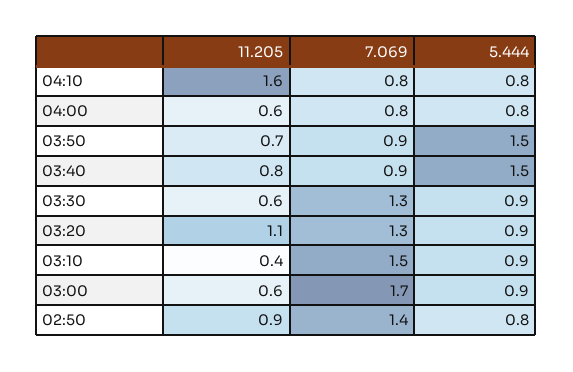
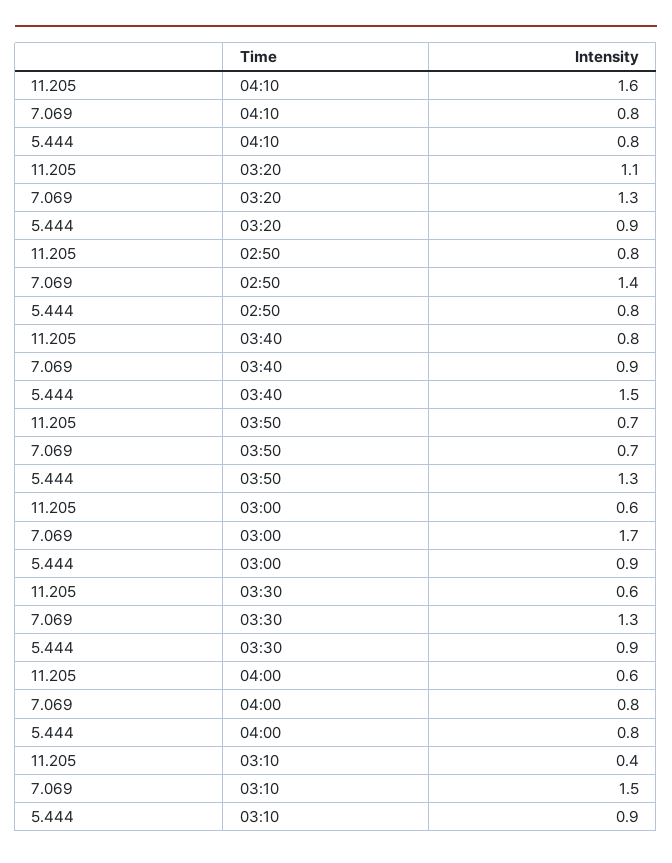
  {
    "11.205": {
      "04:10": 1.6,
      "04:00": 0.6,
      "03:50": 0.7,
      "03:40": 0.8,
      "03:30": 0.6,
      "03:20": 1.1,
      "03:10": 0.4,
      "03:00": 0.6,
-     "02:50": 0.9
+     "02:50": 0.8
    },
    "7.069": {
      "04:10": 0.8,
      "04:00": 0.8,
-     "03:50": 0.9,
+     "03:50": 0.7,
      "03:40": 0.9,
      "03:30": 1.3,
      "03:20": 1.3,
      "03:10": 1.5,
      "03:00": 1.7,
      "02:50": 1.4
    },
    "5.444": {
      "04:10": 0.8,
      "04:00": 0.8,
-     "03:50": 1.5,
+     "03:50": 1.3,
      "03:40": 1.5,
      "03:30": 0.9,
      "03:20": 0.9,
      "03:10": 0.9,
      "03:00": 0.9,
      "02:50": 0.8
    }
  }

